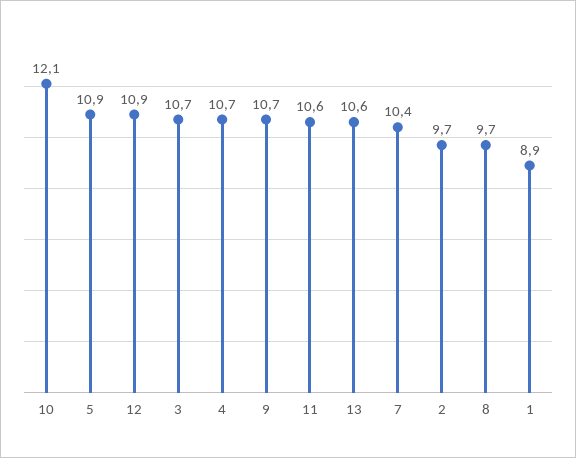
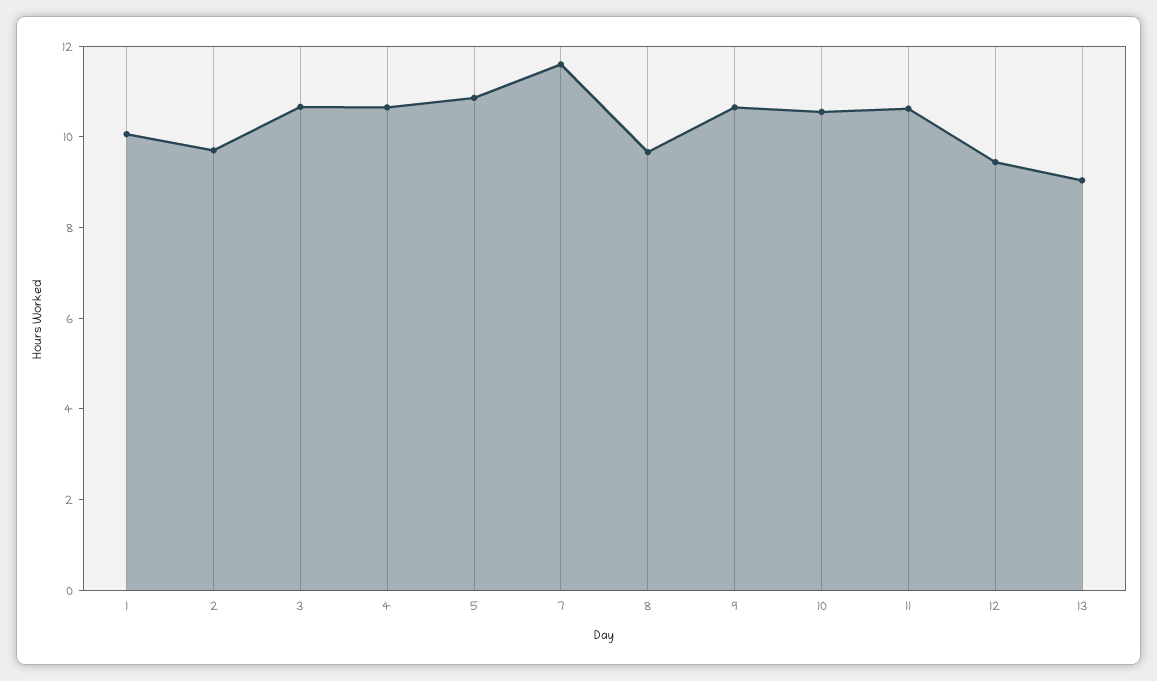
  {
-   "10": 12.1,
+   "10": 10.5,
    "5": 10.9,
-   "12": 10.9,
+   "12": 9.5,
    "3": 10.7,
    "4": 10.7,
    "9": 10.7,
    "11": 10.6,
-   "13": 10.6,
+   "13": 9,
-   "7": 10.4,
+   "7": 11.5,
    "2": 9.7,
    "8": 9.7,
-   "1": 8.9
+   "1": 10
  }

